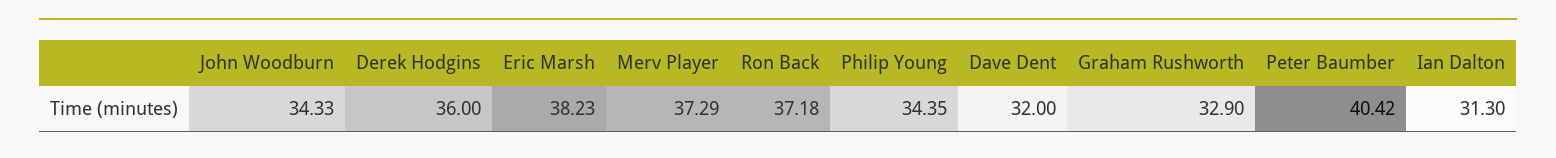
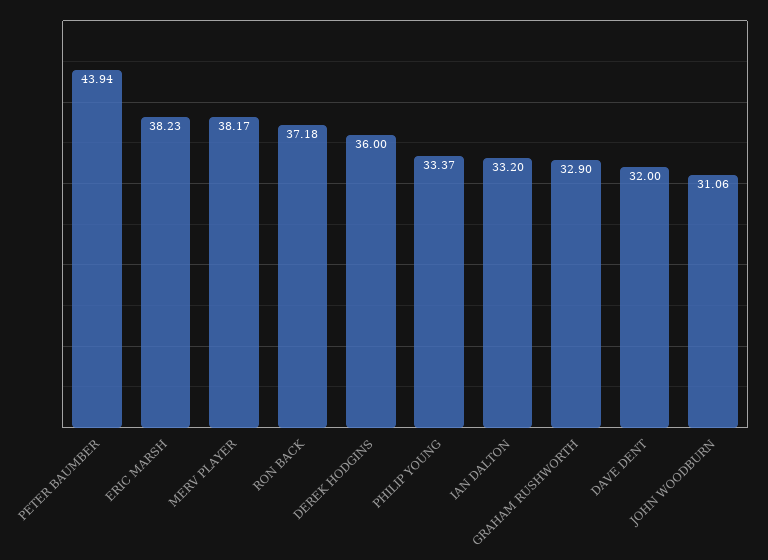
  {
-   "John Woodburn": 34.33,
+   "John Woodburn": 31.06,
    "Derek Hodgins": 36,
    "Eric Marsh": 38.23,
-   "Merv Player": 37.29,
+   "Merv Player": 38.17,
    "Ron Back": 37.18,
-   "Philip Young": 34.35,
+   "Philip Young": 33.37,
    "Dave Dent": 32,
    "Graham Rushworth": 32.9,
-   "Peter Baumber": 40.42,
+   "Peter Baumber": 43.94,
-   "Ian Dalton": 31.3
+   "Ian Dalton": 33.2
  }

